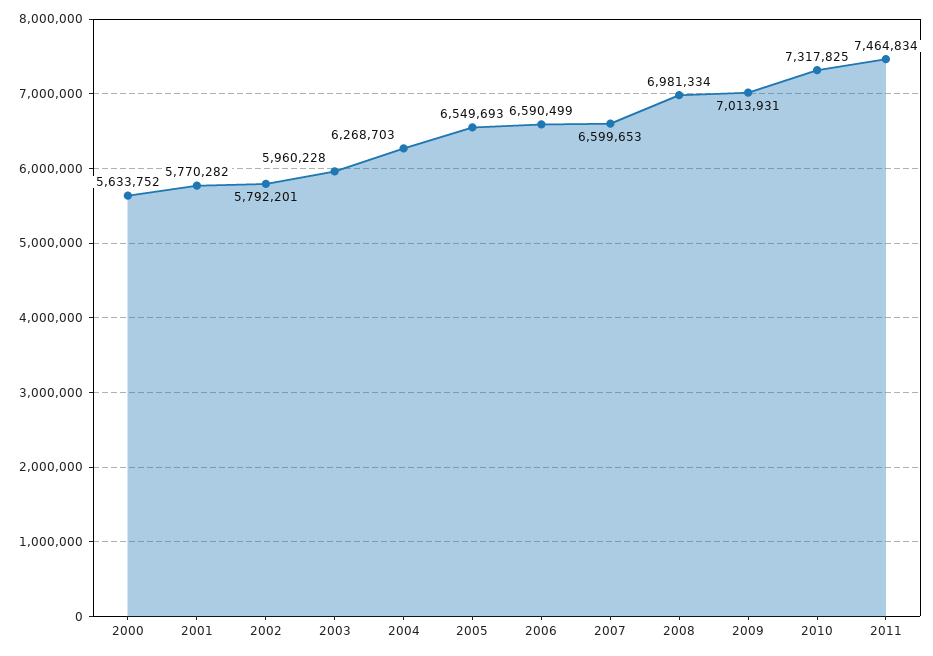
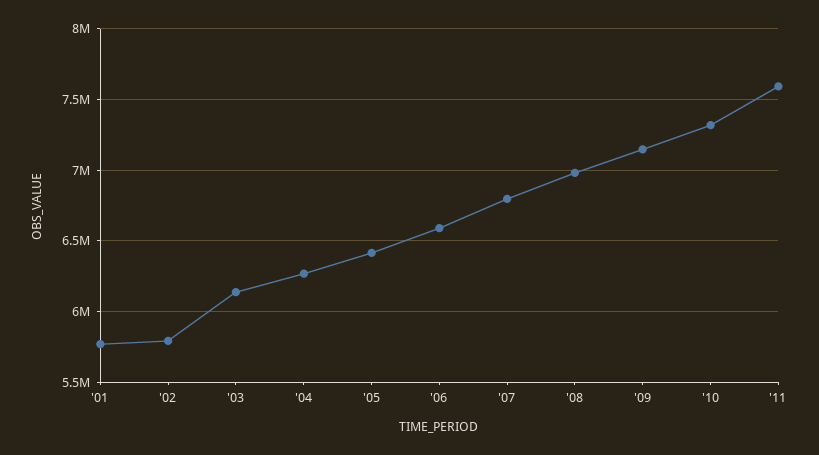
  {
-   "2000": 5633752,
    "2001": 5770282,
    "2002": 5792201,
-   "2003": 5960228,
+   "2003": 6150000,
    "2004": 6268703,
-   "2005": 6549693,
+   "2005": 6400000,
    "2006": 6590499,
-   "2007": 6599653,
+   "2007": 6800000,
    "2008": 6981334,
-   "2009": 7013931,
+   "2009": 7150000,
    "2010": 7317825,
-   "2011": 7464834
+   "2011": 7600000
  }

